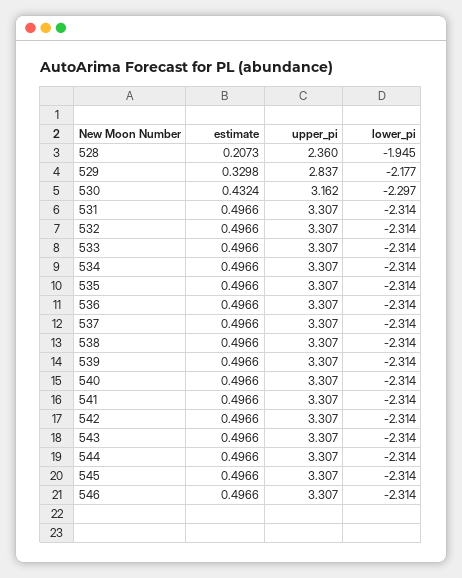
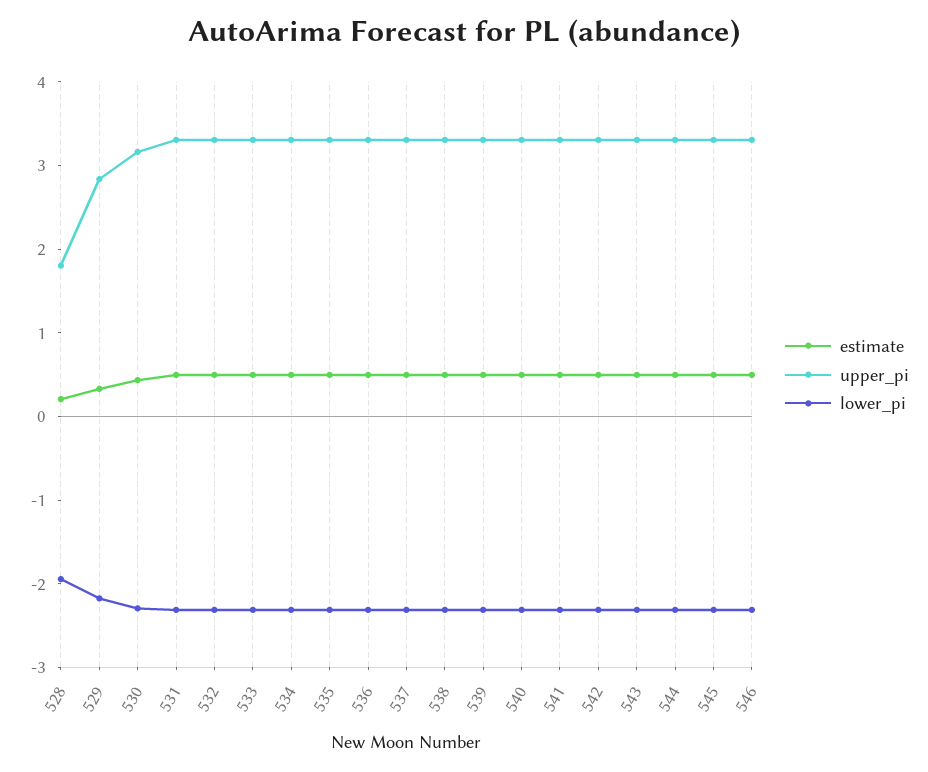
  {
    "estimate": {
      "528": 0.2073,
      "529": 0.3298,
      "530": 0.4324,
      "531": 0.4966,
      "532": 0.4966,
      "533": 0.4966,
      "534": 0.4966,
      "535": 0.4966,
      "536": 0.4966,
      "537": 0.4966,
      "538": 0.4966,
      "539": 0.4966,
      "540": 0.4966,
      "541": 0.4966,
      "542": 0.4966,
      "543": 0.4966,
      "544": 0.4966,
      "545": 0.4966,
      "546": 0.4966
    },
    "upper_pi": {
-     "528": 2.36,
+     "528": 1.8,
      "529": 2.837,
      "530": 3.162,
      "531": 3.307,
      "532": 3.307,
      "533": 3.307,
      "534": 3.307,
      "535": 3.307,
      "536": 3.307,
      "537": 3.307,
      "538": 3.307,
      "539": 3.307,
      "540": 3.307,
      "541": 3.307,
      "542": 3.307,
      "543": 3.307,
      "544": 3.307,
      "545": 3.307,
      "546": 3.307
    },
    "lower_pi": {
      "528": -1.945,
      "529": -2.177,
      "530": -2.297,
      "531": -2.314,
      "532": -2.314,
      "533": -2.314,
      "534": -2.314,
      "535": -2.314,
      "536": -2.314,
      "537": -2.314,
      "538": -2.314,
      "539": -2.314,
      "540": -2.314,
      "541": -2.314,
      "542": -2.314,
      "543": -2.314,
      "544": -2.314,
      "545": -2.314,
      "546": -2.314
    }
  }

